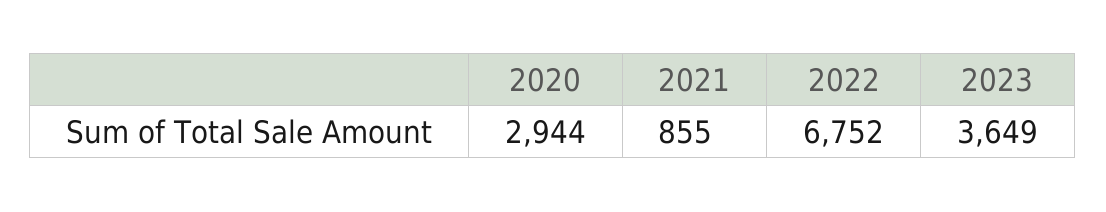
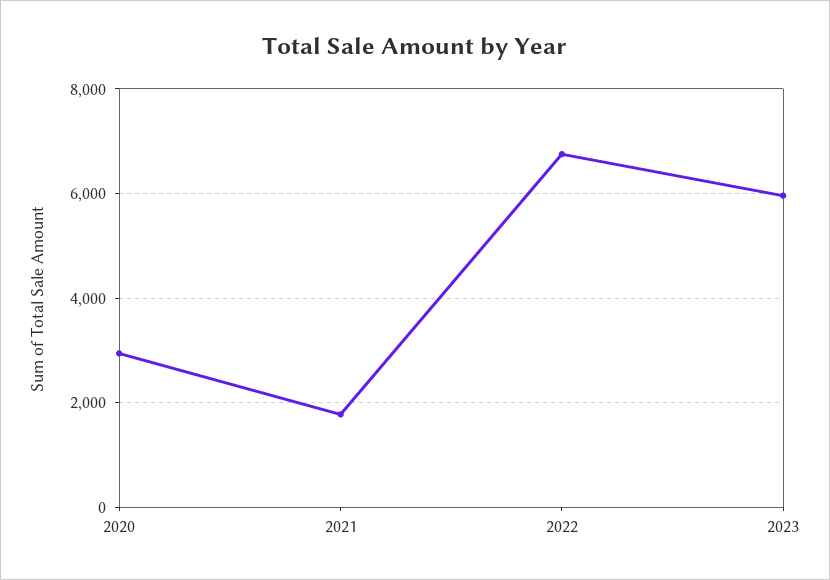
  {
    "2020": 2944,
-   "2021": 855,
+   "2021": 1800,
    "2022": 6752,
-   "2023": 3649
+   "2023": 6000
  }

